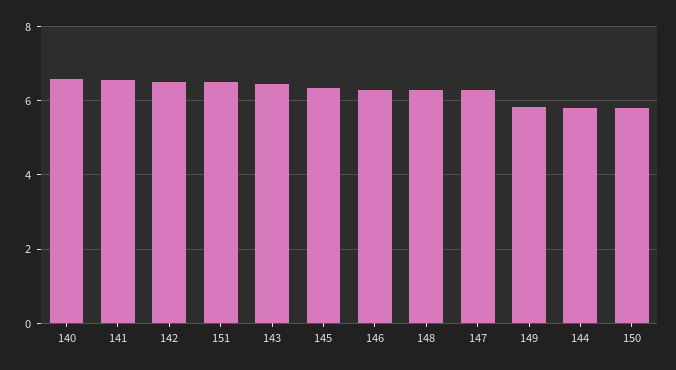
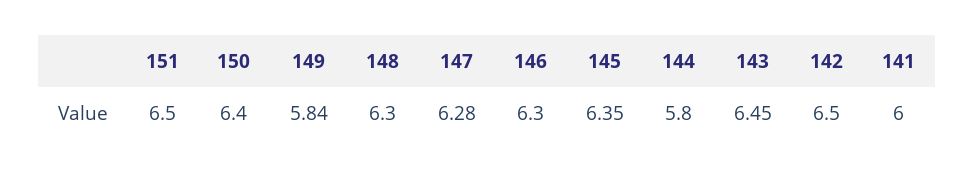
  {
-   "140": 6.6,
-   "141": 6.6,
+   "141": 6,
    "142": 6.5,
    "151": 6.5,
    "143": 6.45,
    "145": 6.35,
    "146": 6.3,
    "148": 6.3,
    "147": 6.28,
    "149": 5.84,
    "144": 5.8,
-   "150": 5.8
+   "150": 6.4
  }

